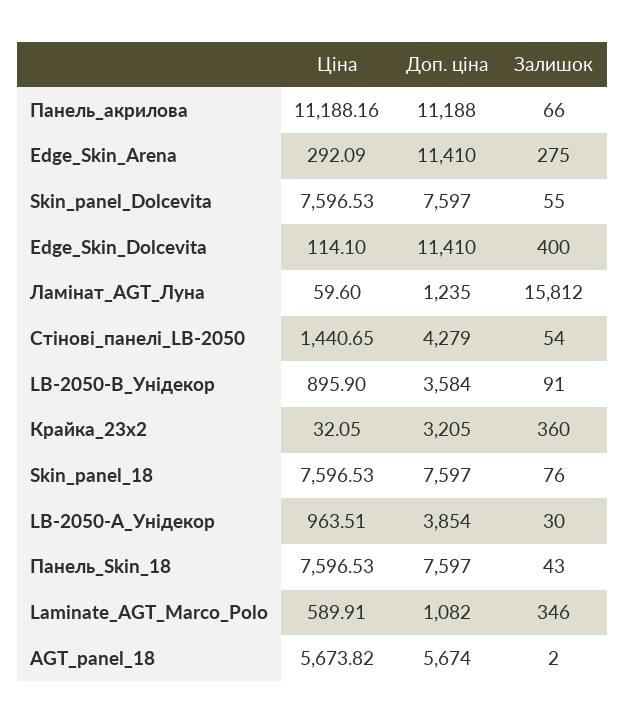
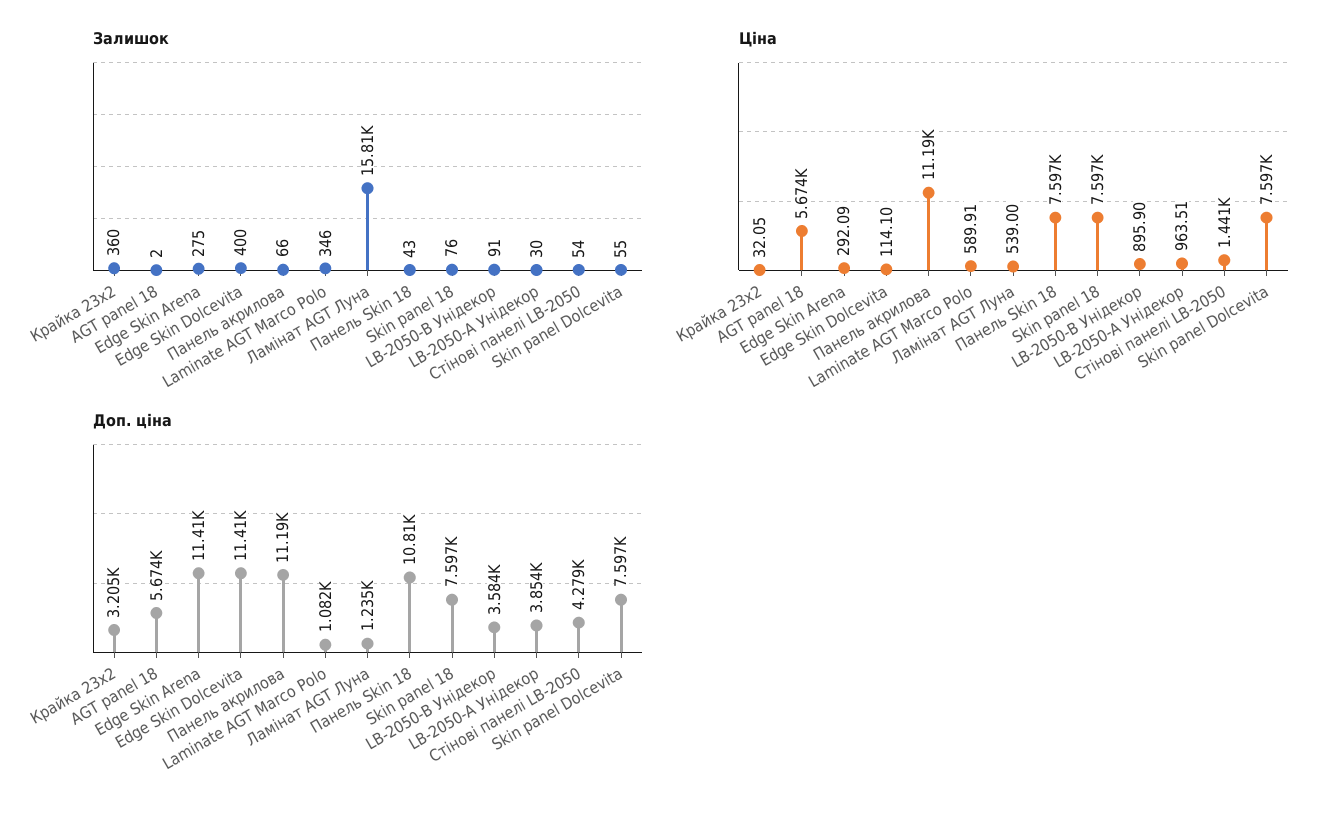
  {
    "Ціна": {
      "Панель_акрилова": 11188.16,
      "Edge_Skin_Arena": 292.09,
      "Skin_panel_Dolcevita": 7596.53,
      "Edge_Skin_Dolcevita": 114.1,
-     "Ламінат_AGT_Луна": 59.6,
+     "Ламінат_AGT_Луна": 539,
      "Стінові_панелі_LB-2050": 1440.65,
      "LB-2050-В_Унідекор": 895.9,
      "Крайка_23x2": 32.05,
      "Skin_panel_18": 7596.53,
      "LB-2050-А_Унідекор": 963.51,
      "Панель_Skin_18": 7596.53,
      "Laminate_AGT_Marco_Polo": 589.91,
      "AGT_panel_18": 5673.82
    },
    "Доп. ціна": {
      "Панель_акрилова": 11188,
      "Edge_Skin_Arena": 11410,
      "Skin_panel_Dolcevita": 7597,
      "Edge_Skin_Dolcevita": 11410,
      "Ламінат_AGT_Луна": 1235,
      "Стінові_панелі_LB-2050": 4279,
      "LB-2050-В_Унідекор": 3584,
      "Крайка_23x2": 3205,
      "Skin_panel_18": 7597,
      "LB-2050-А_Унідекор": 3854,
-     "Панель_Skin_18": 7597,
+     "Панель_Skin_18": 10810,
      "Laminate_AGT_Marco_Polo": 1082,
      "AGT_panel_18": 5674
    },
    "Залишок": {
      "Панель_акрилова": 66,
      "Edge_Skin_Arena": 275,
      "Skin_panel_Dolcevita": 55,
      "Edge_Skin_Dolcevita": 400,
      "Ламінат_AGT_Луна": 15812,
      "Стінові_панелі_LB-2050": 54,
      "LB-2050-В_Унідекор": 91,
      "Крайка_23x2": 360,
      "Skin_panel_18": 76,
      "LB-2050-А_Унідекор": 30,
      "Панель_Skin_18": 43,
      "Laminate_AGT_Marco_Polo": 346,
      "AGT_panel_18": 2
    }
  }

